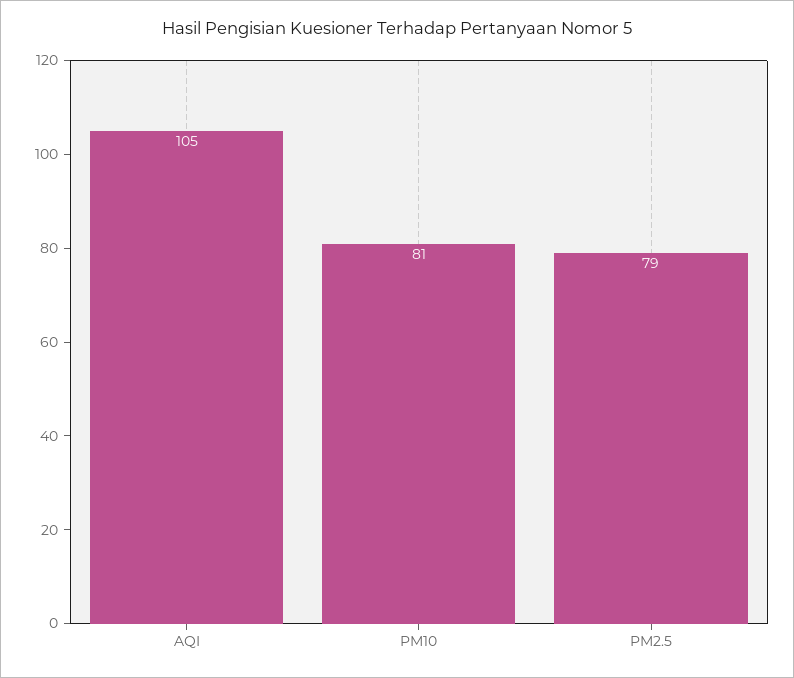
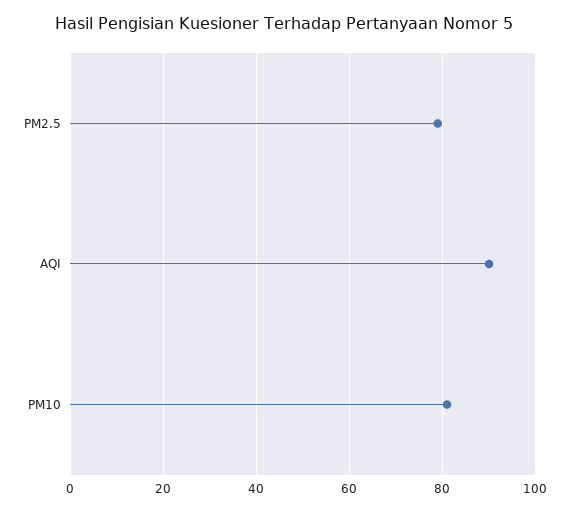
  {
-   "AQI": 105,
+   "AQI": 90,
    "PM10": 81,
    "PM2.5": 79
  }

